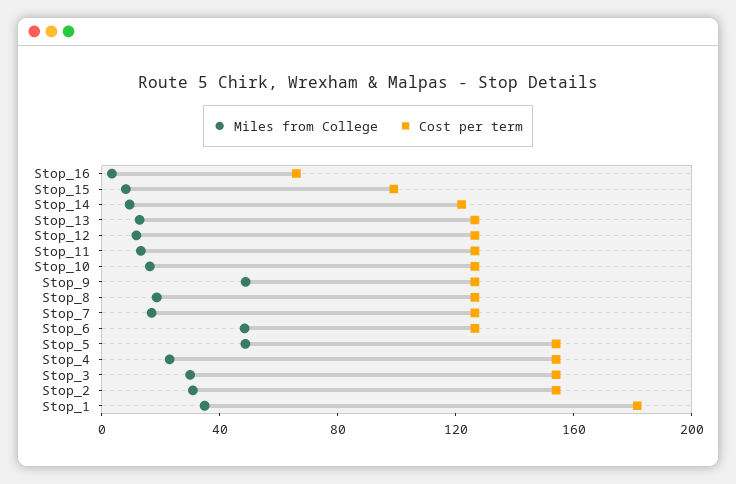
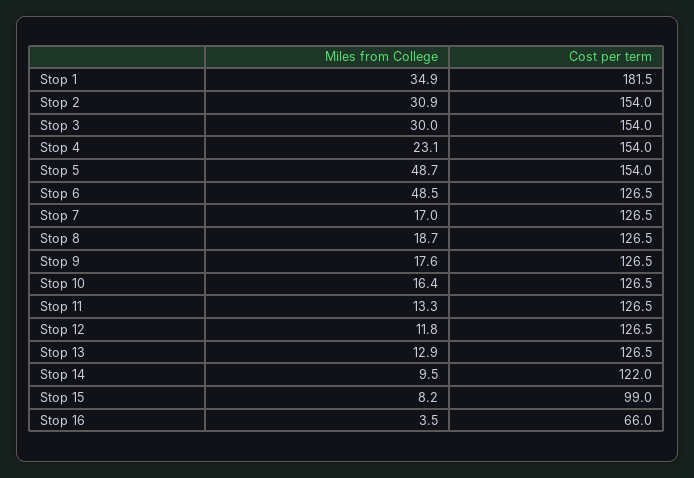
  {
    "Miles from College": {
      "Stop_16": 3.5,
      "Stop_15": 8.2,
      "Stop_14": 9.5,
      "Stop_13": 12.9,
      "Stop_12": 11.8,
      "Stop_11": 13.3,
      "Stop_10": 16.4,
-     "Stop_9": 50,
+     "Stop_9": 17.6,
      "Stop_8": 18.7,
      "Stop_7": 17,
      "Stop_6": 48.5,
      "Stop_5": 48.7,
      "Stop_4": 23.1,
      "Stop_3": 30,
      "Stop_2": 30.9,
      "Stop_1": 34.9
    },
    "Cost per term": {
      "Stop_16": 66,
      "Stop_15": 99,
      "Stop_14": 122,
      "Stop_13": 126.5,
      "Stop_12": 126.5,
      "Stop_11": 126.5,
      "Stop_10": 126.5,
      "Stop_9": 126.5,
      "Stop_8": 126.5,
      "Stop_7": 126.5,
      "Stop_6": 126.5,
      "Stop_5": 154,
      "Stop_4": 154,
      "Stop_3": 154,
      "Stop_2": 154,
      "Stop_1": 181.5
    }
  }

